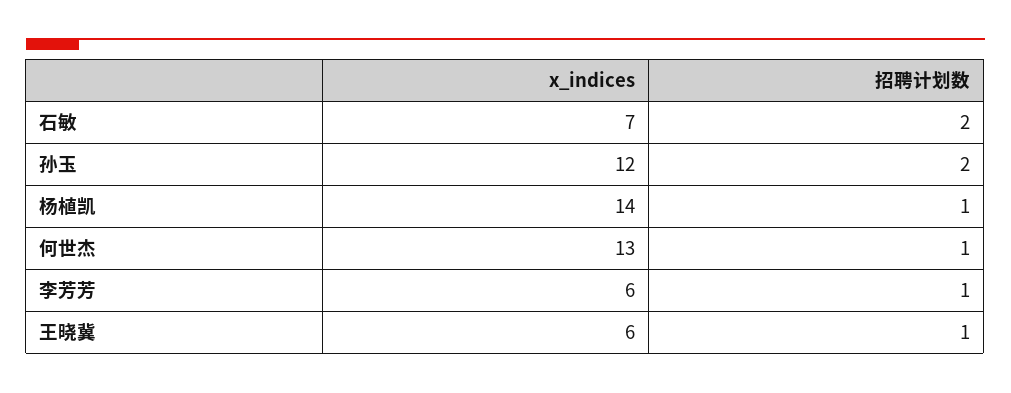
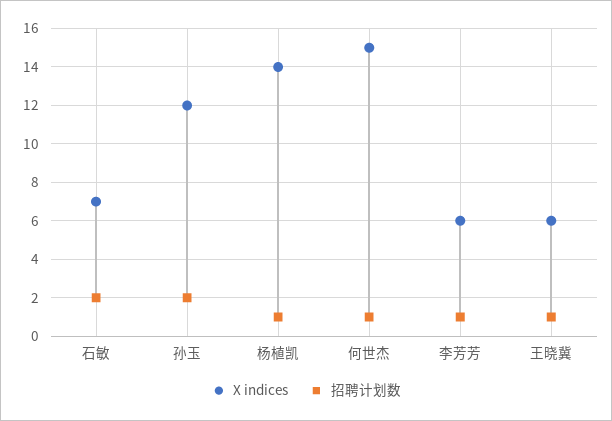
  {
    "x_indices": {
      "石敏": 7,
      "孙玉": 12,
      "杨植凯": 14,
-     "何世杰": 13,
+     "何世杰": 15,
      "李芳芳": 6,
      "王晓冀": 6
    },
    "招聘计划数": {
      "石敏": 2,
      "孙玉": 2,
      "杨植凯": 1,
      "何世杰": 1,
      "李芳芳": 1,
      "王晓冀": 1
    }
  }

